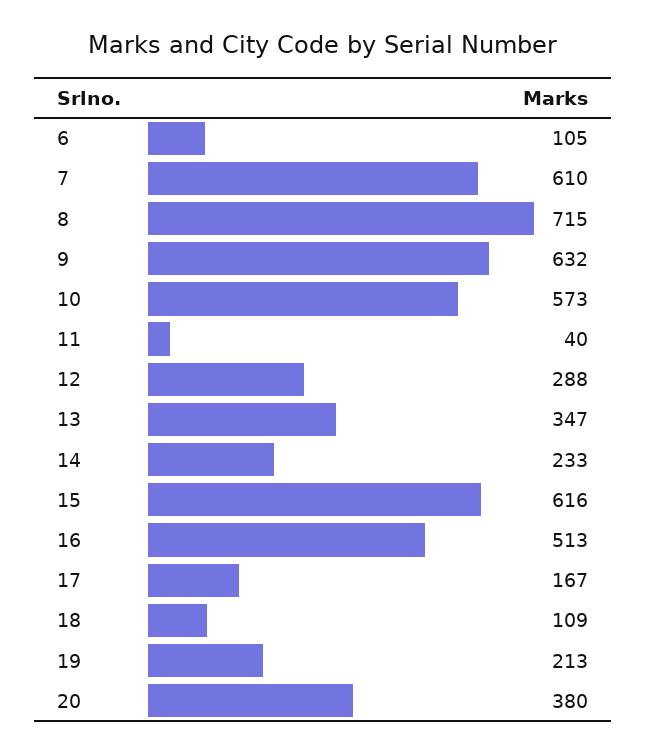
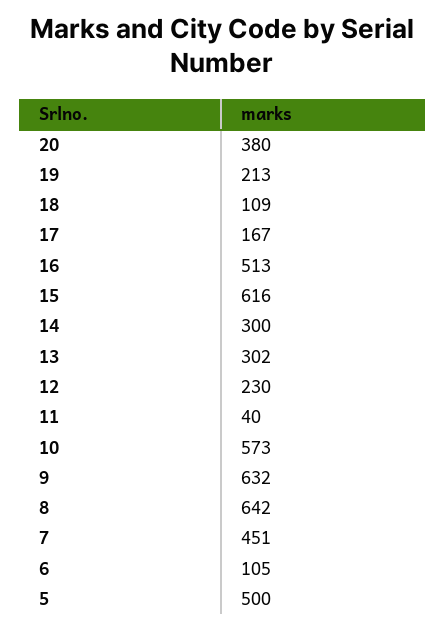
  {
    "6": 105,
-   "7": 610,
+   "7": 451,
-   "8": 715,
+   "8": 642,
    "9": 632,
    "10": 573,
    "11": 40,
-   "12": 288,
+   "12": 230,
-   "13": 347,
+   "13": 302,
-   "14": 233,
+   "14": 300,
    "15": 616,
    "16": 513,
    "17": 167,
    "18": 109,
    "19": 213,
-   "20": 380
+   "20": 380,
+   "5": 500
  }

